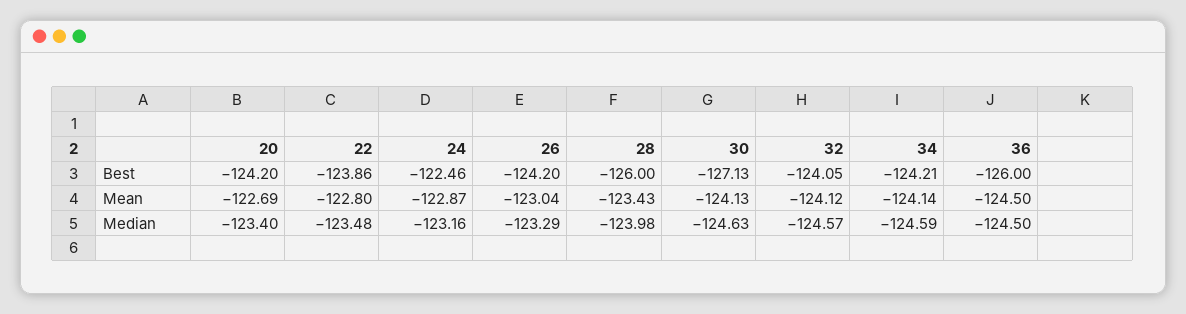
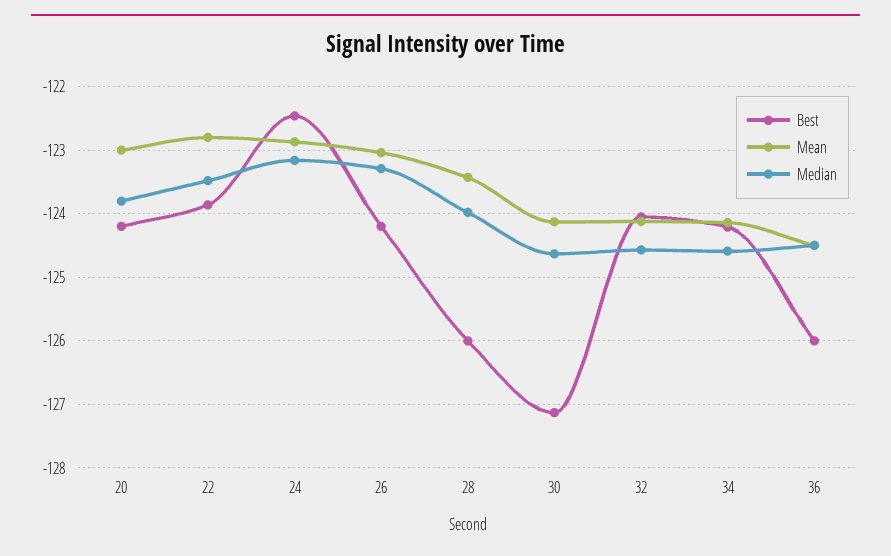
  {
    "Best": {
      "20": -124.2,
      "22": -123.86,
      "24": -122.46,
      "26": -124.2,
      "28": -126,
      "30": -127.13,
      "32": -124.05,
      "34": -124.21,
      "36": -126
    },
    "Mean": {
-     "20": -122.69,
+     "20": -123,
      "22": -122.8,
      "24": -122.87,
      "26": -123.04,
      "28": -123.43,
      "30": -124.13,
      "32": -124.12,
      "34": -124.14,
      "36": -124.5
    },
    "Median": {
-     "20": -123.4,
+     "20": -123.8,
      "22": -123.48,
      "24": -123.16,
      "26": -123.29,
      "28": -123.98,
      "30": -124.63,
      "32": -124.57,
      "34": -124.59,
      "36": -124.5
    }
  }

